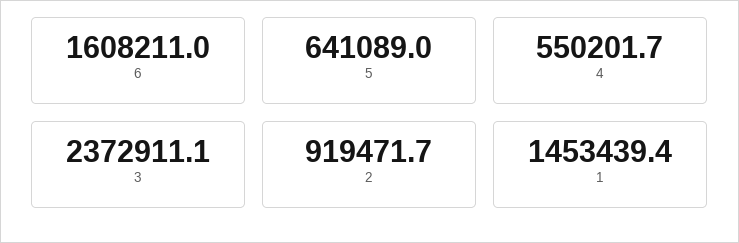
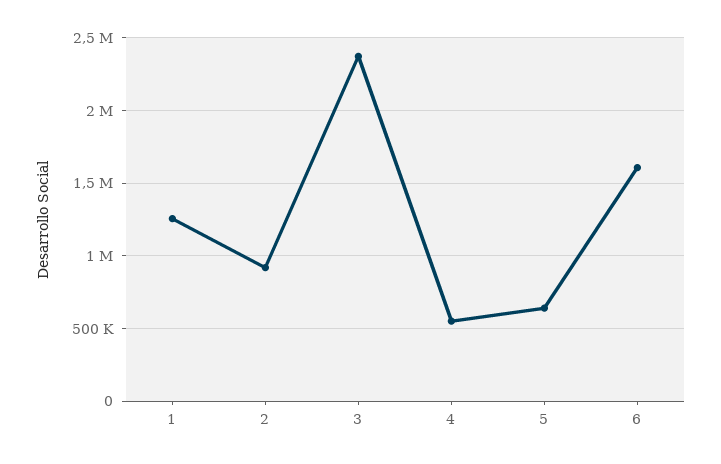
  {
    "6": 1608211,
    "5": 641089,
    "4": 550201.7,
    "3": 2372911.1,
    "2": 919471.7,
-   "1": 1453439.4
+   "1": 1250000
  }

